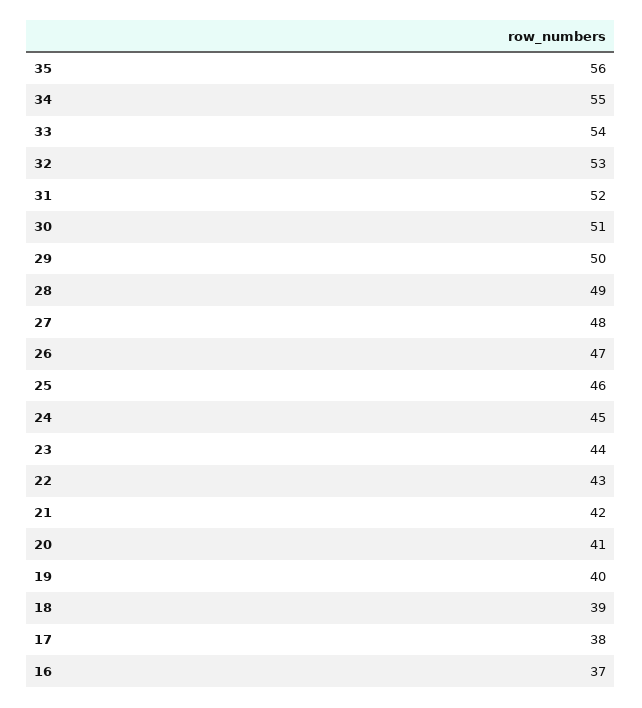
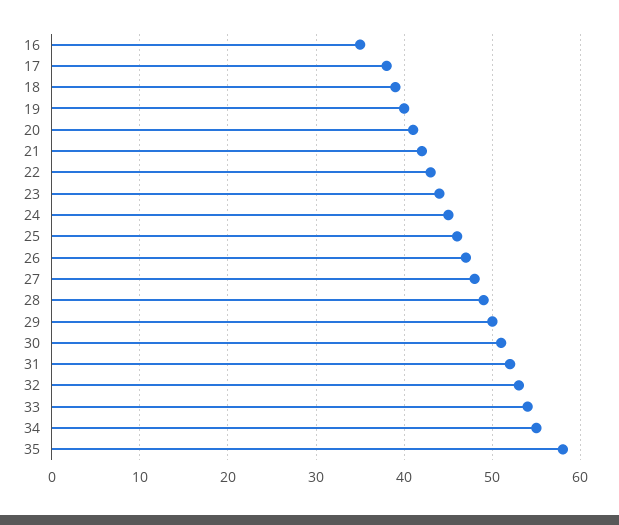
  {
-   "35": 56,
+   "35": 58,
    "34": 55,
    "33": 54,
    "32": 53,
    "31": 52,
    "30": 51,
    "29": 50,
    "28": 49,
    "27": 48,
    "26": 47,
    "25": 46,
    "24": 45,
    "23": 44,
    "22": 43,
    "21": 42,
    "20": 41,
    "19": 40,
    "18": 39,
    "17": 38,
-   "16": 37
+   "16": 35
  }

